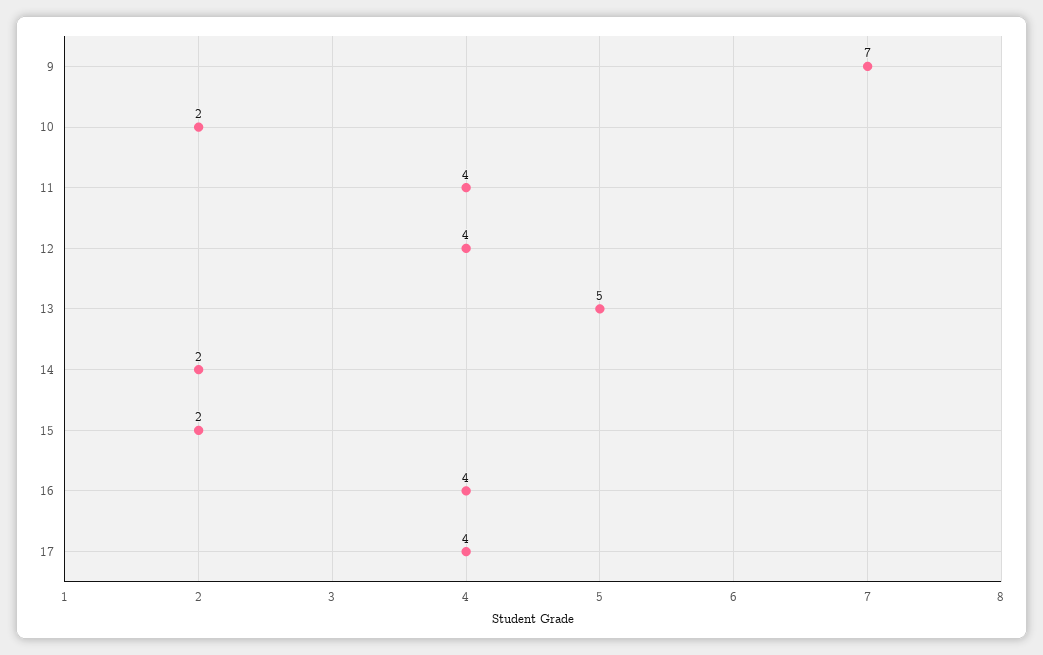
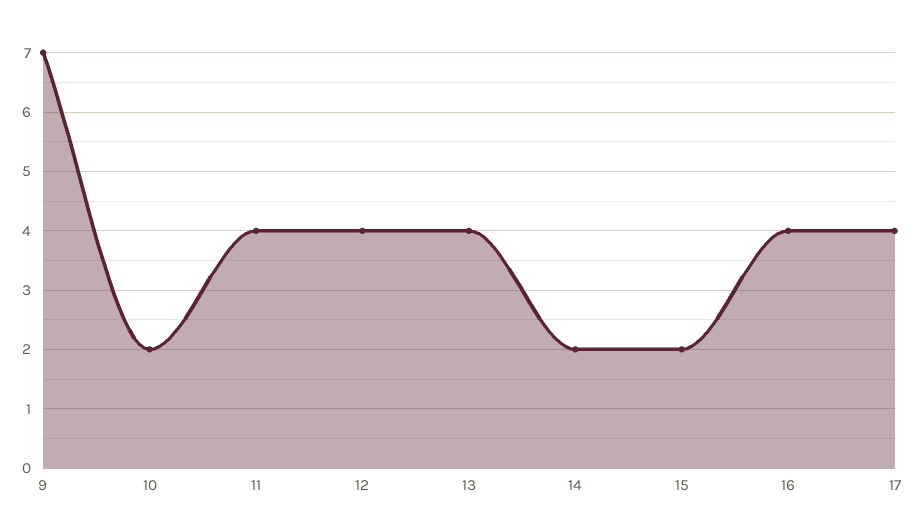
  {
    "9": 7,
    "10": 2,
    "11": 4,
    "12": 4,
-   "13": 5,
+   "13": 4,
    "14": 2,
    "15": 2,
    "16": 4,
    "17": 4
  }

